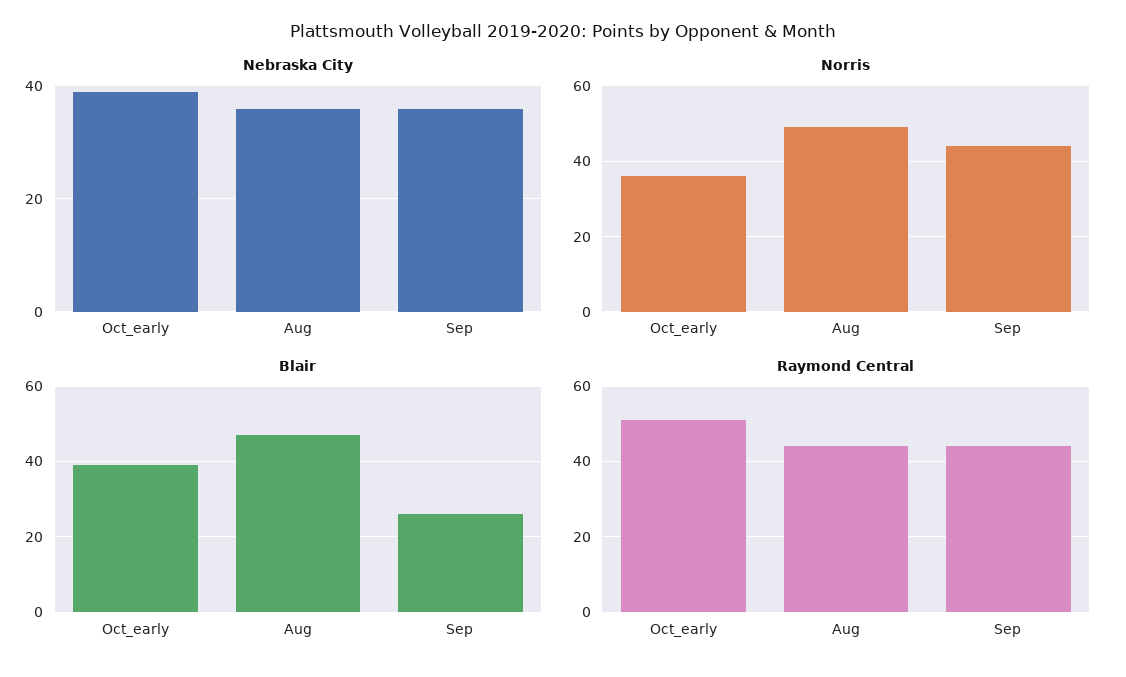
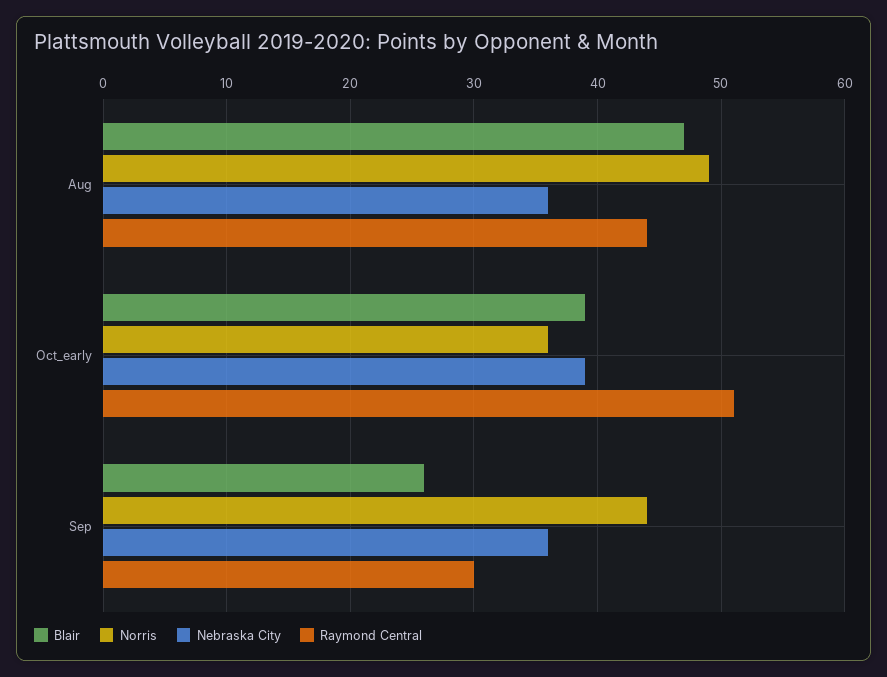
  {
    "Nebraska City": {
      "Oct_early": 39,
      "Aug": 36,
      "Sep": 36
    },
    "Norris": {
      "Oct_early": 36,
      "Aug": 49,
      "Sep": 44
    },
    "Blair": {
      "Oct_early": 39,
      "Aug": 47,
      "Sep": 26
    },
    "Raymond Central": {
      "Oct_early": 51,
      "Aug": 44,
-     "Sep": 45
+     "Sep": 30
    }
  }

